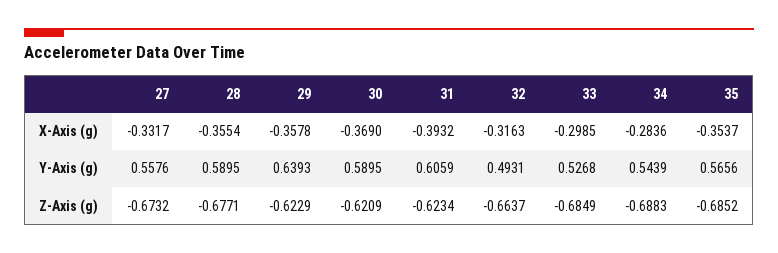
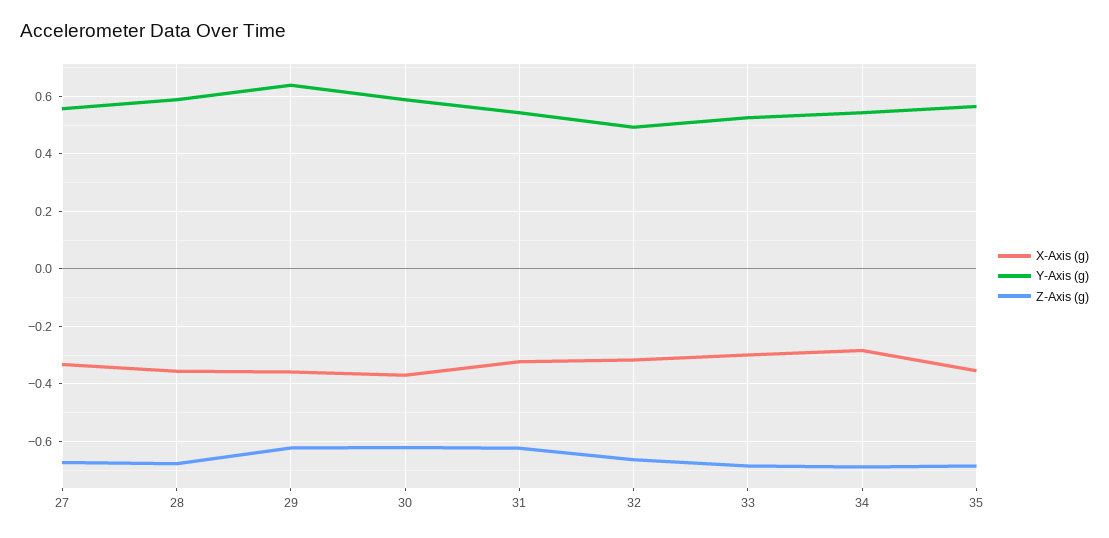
  {
    "X-Axis (g)": {
      "27": -0.3317,
      "28": -0.3554,
      "29": -0.3578,
      "30": -0.369,
-     "31": -0.3932,
+     "31": -0.325,
      "32": -0.3163,
      "33": -0.2985,
      "34": -0.2836,
      "35": -0.3537
    },
    "Y-Axis (g)": {
      "27": 0.5576,
      "28": 0.5895,
      "29": 0.6393,
      "30": 0.5895,
-     "31": 0.6059,
+     "31": 0.55,
      "32": 0.4931,
      "33": 0.5268,
      "34": 0.5439,
      "35": 0.5656
    },
    "Z-Axis (g)": {
      "27": -0.6732,
      "28": -0.6771,
      "29": -0.6229,
      "30": -0.6209,
      "31": -0.6234,
      "32": -0.6637,
      "33": -0.6849,
      "34": -0.6883,
      "35": -0.6852
    }
  }

